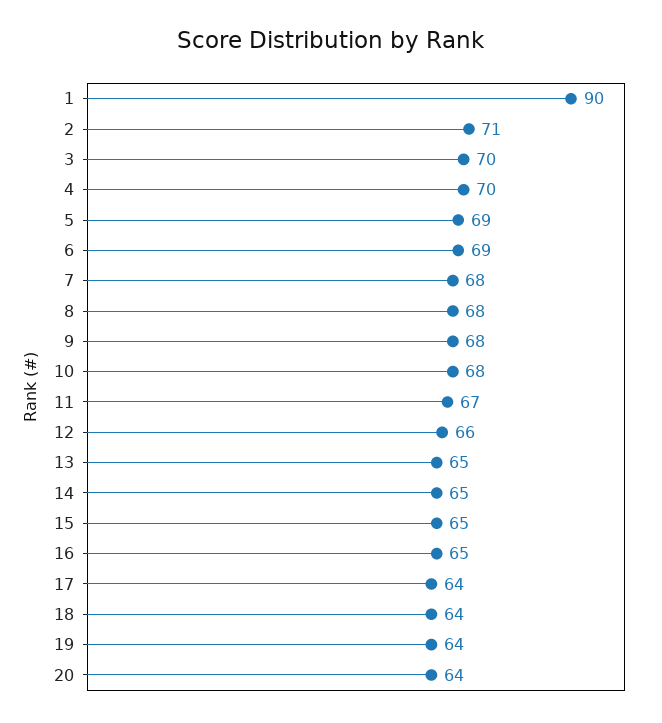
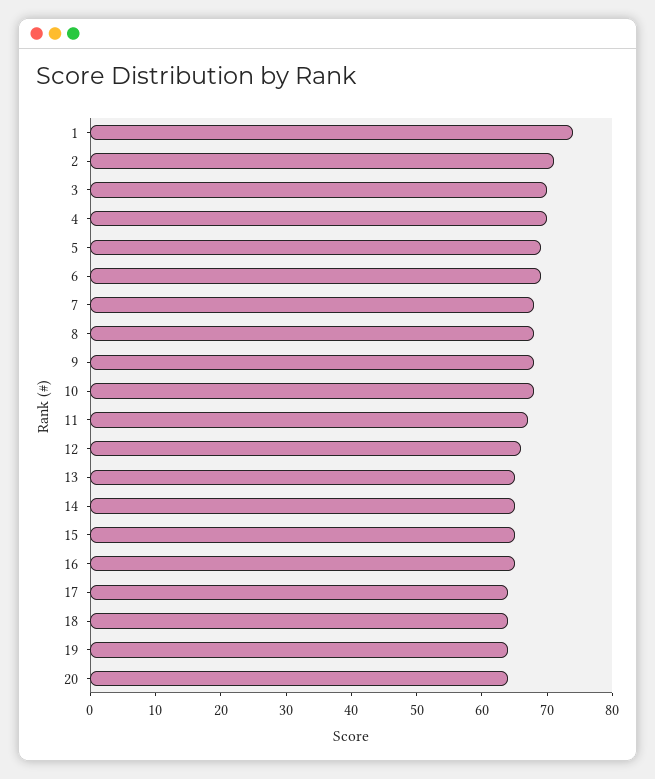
  {
-   "1": 90,
+   "1": 75,
    "2": 71,
    "3": 70,
    "4": 70,
    "5": 69,
    "6": 69,
    "7": 68,
    "8": 68,
    "9": 68,
    "10": 68,
    "11": 67,
    "12": 66,
    "13": 65,
    "14": 65,
    "15": 65,
    "16": 65,
    "17": 64,
    "18": 64,
    "19": 64,
    "20": 64
  }

